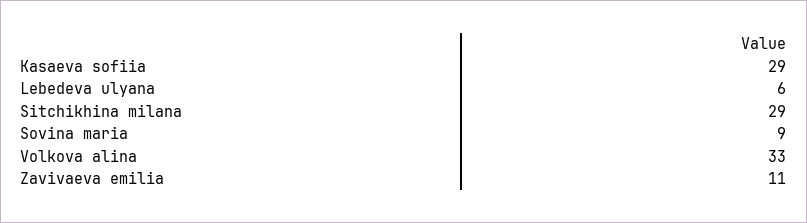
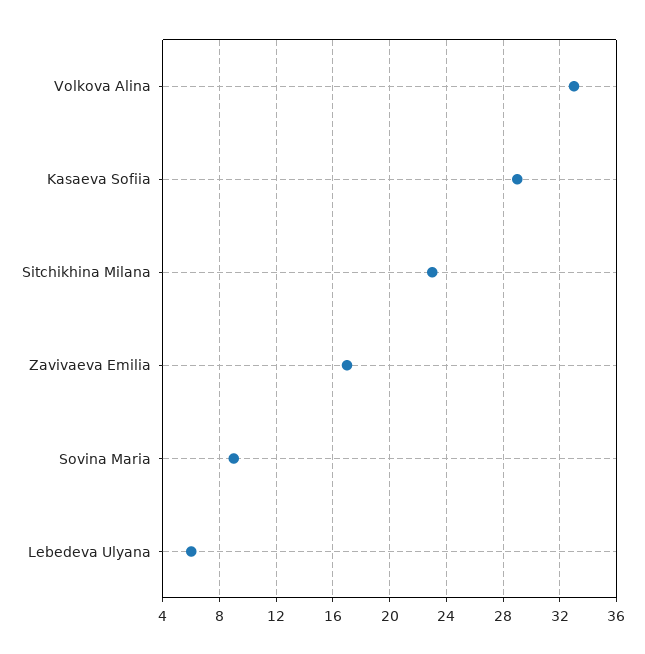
  {
    "Kasaeva sofiia": 29,
    "Lebedeva ulyana": 6,
-   "Sitchikhina milana": 29,
+   "Sitchikhina milana": 23,
    "Sovina maria": 9,
    "Volkova alina": 33,
-   "Zavivaeva emilia": 11
+   "Zavivaeva emilia": 17
  }

